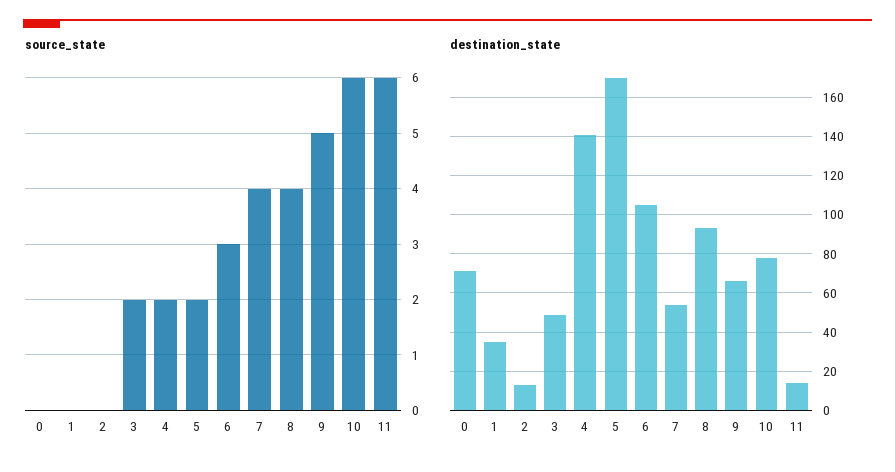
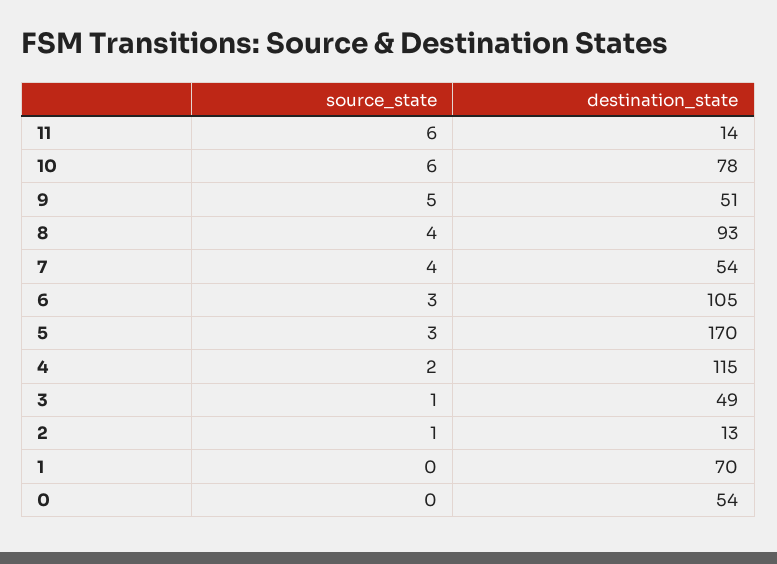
  {
    "source_state": {
      "0": 0,
      "1": 0,
-     "2": 0,
+     "2": 1,
-     "3": 2,
+     "3": 1,
      "4": 2,
-     "5": 2,
+     "5": 3,
      "6": 3,
      "7": 4,
      "8": 4,
      "9": 5,
      "10": 6,
      "11": 6
    },
    "destination_state": {
-     "0": 70,
+     "0": 54,
-     "1": 35,
+     "1": 70,
      "2": 13,
      "3": 49,
-     "4": 140,
+     "4": 115,
      "5": 170,
      "6": 105,
      "7": 54,
      "8": 93,
-     "9": 65,
+     "9": 51,
      "10": 78,
      "11": 14
    }
  }

